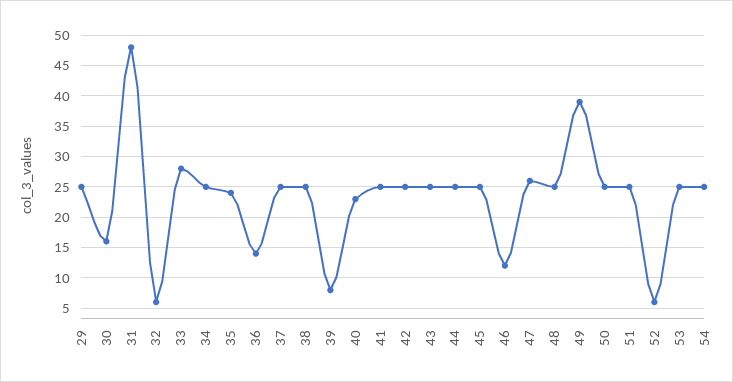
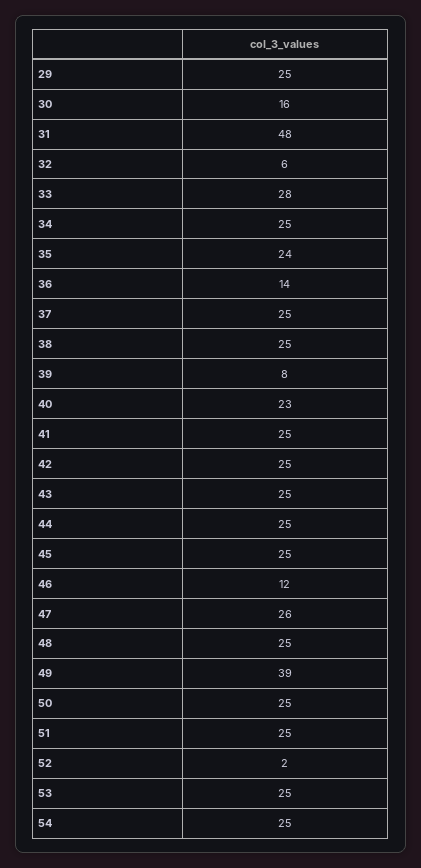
  {
    "29": 25,
    "30": 16,
    "31": 48,
    "32": 6,
    "33": 28,
    "34": 25,
    "35": 24,
    "36": 14,
    "37": 25,
    "38": 25,
    "39": 8,
    "40": 23,
    "41": 25,
    "42": 25,
    "43": 25,
    "44": 25,
    "45": 25,
    "46": 12,
    "47": 26,
    "48": 25,
    "49": 39,
    "50": 25,
    "51": 25,
-   "52": 6,
+   "52": 2,
    "53": 25,
    "54": 25
  }

